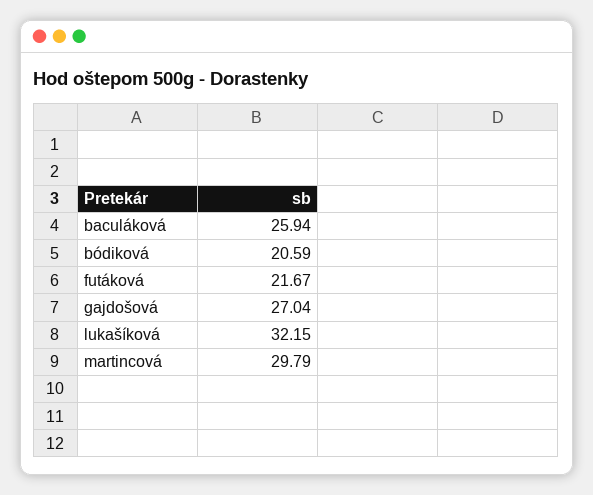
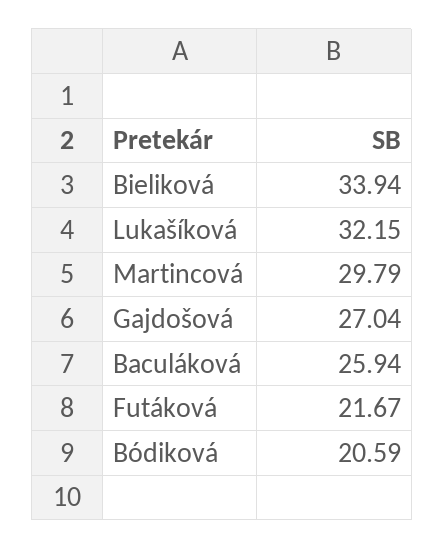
  {
    "baculáková": 25.94,
    "bódiková": 20.59,
    "futáková": 21.67,
    "gajdošová": 27.04,
    "lukašíková": 32.15,
-   "martincová": 29.79
+   "martincová": 29.79,
+   "Bieliková": 33.94
  }

